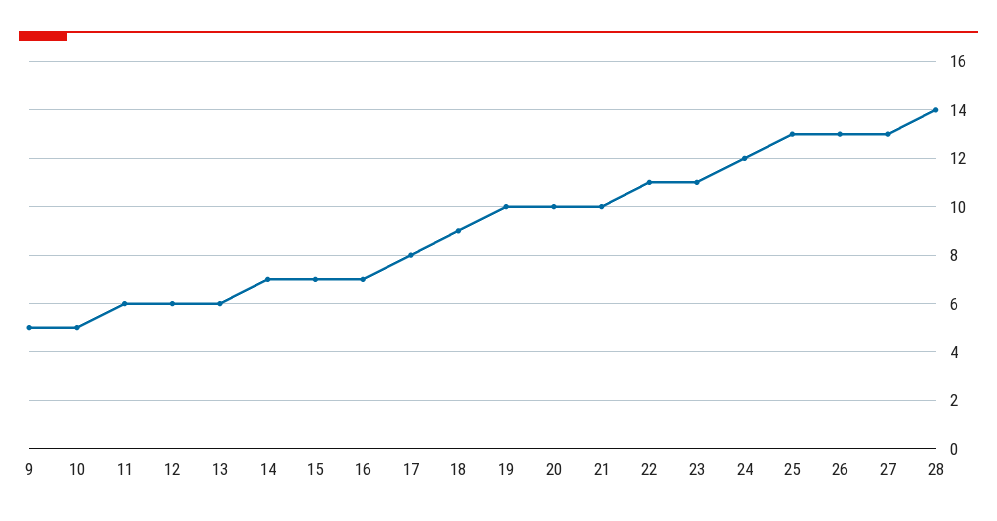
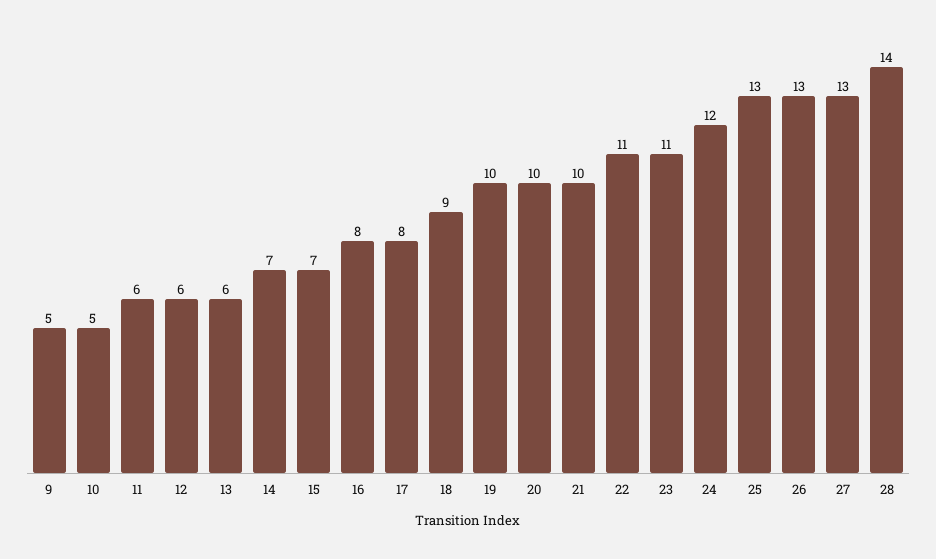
  {
    "9": 5,
    "10": 5,
    "11": 6,
    "12": 6,
    "13": 6,
    "14": 7,
    "15": 7,
-   "16": 7,
+   "16": 8,
    "17": 8,
    "18": 9,
    "19": 10,
    "20": 10,
    "21": 10,
    "22": 11,
    "23": 11,
    "24": 12,
    "25": 13,
    "26": 13,
    "27": 13,
    "28": 14
  }

